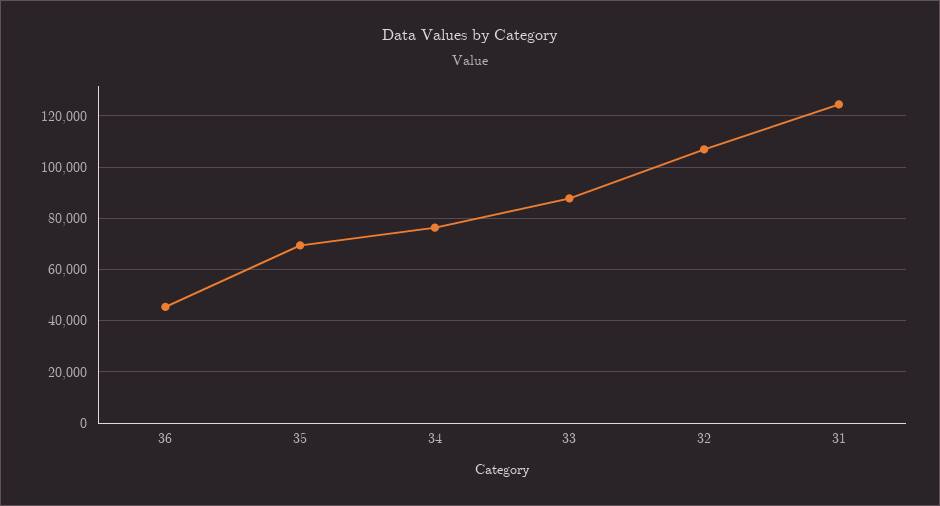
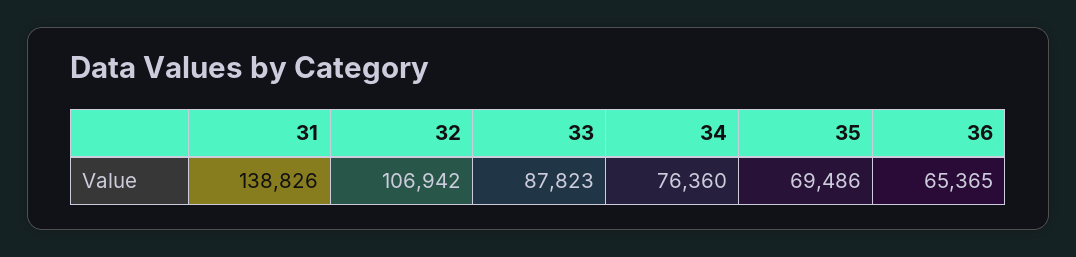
  {
-   "36": 45000,
+   "36": 65365,
    "35": 69486,
    "34": 76360,
    "33": 87823,
    "32": 106942,
-   "31": 125000
+   "31": 138826
  }

